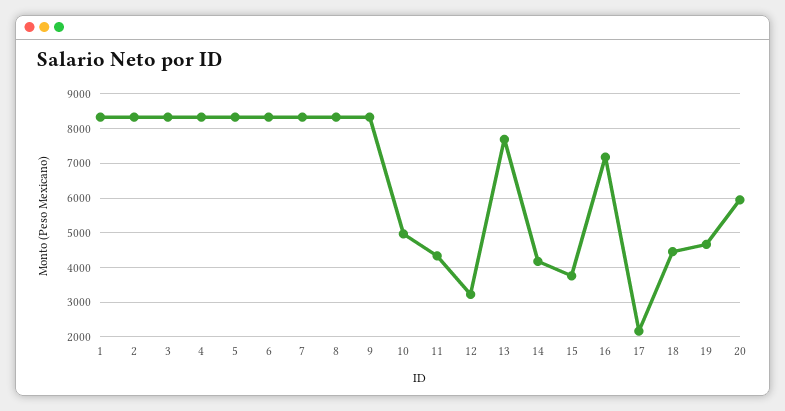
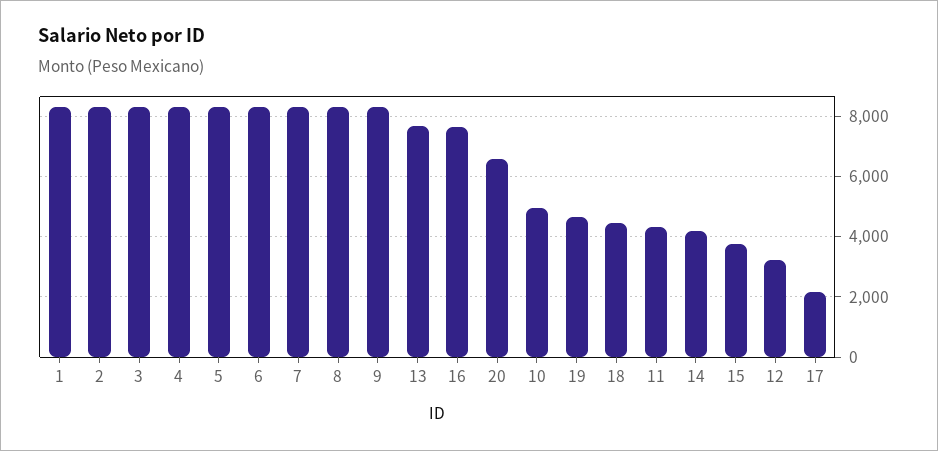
  {
    "1": 8400,
    "2": 8400,
    "3": 8400,
    "4": 8400,
    "5": 8400,
    "6": 8400,
    "7": 8400,
    "8": 8400,
    "9": 8400,
    "10": 5000,
    "11": 4400,
    "12": 3200,
    "13": 7600,
    "14": 4200,
    "15": 3800,
-   "16": 7200,
+   "16": 7600,
    "17": 2200,
    "18": 4400,
    "19": 4600,
-   "20": 6000
+   "20": 6600
  }

